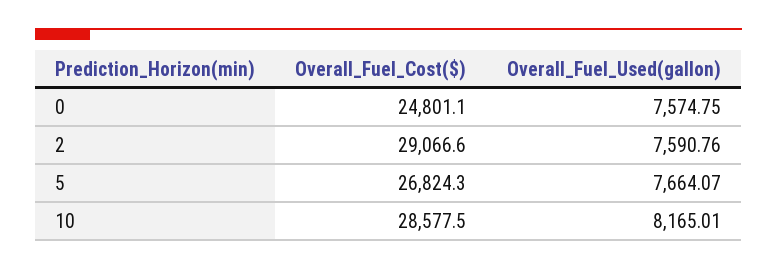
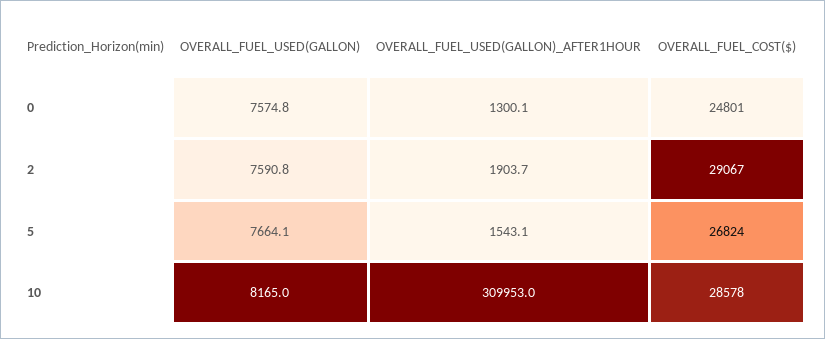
  {
    "Overall_Fuel_Cost($)": {
      "0": 24801.1,
      "2": 29066.6,
      "5": 26824.3,
      "10": 28577.5
    },
    "Overall_Fuel_Used(gallon)": {
      "0": 7574.75,
      "2": 7590.76,
      "5": 7664.07,
      "10": 8165.01
-   }
+   },
+   "OVERALL_FUEL_USED(GALLON)_AFTER1HOUR": {
+     "0": 1300.1,
+     "2": 1903.7,
+     "5": 1543.1,
+     "10": 309953
+   }
  }

